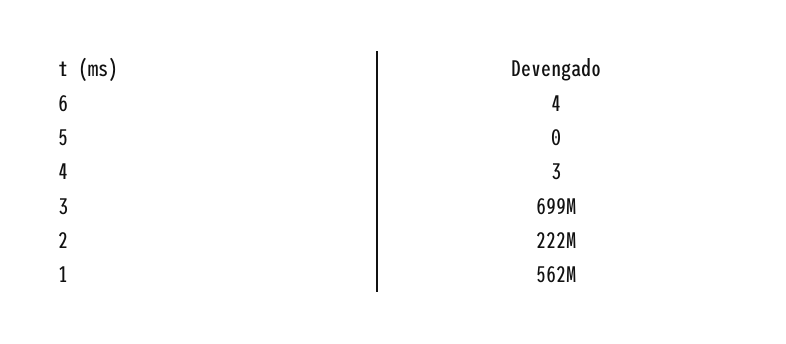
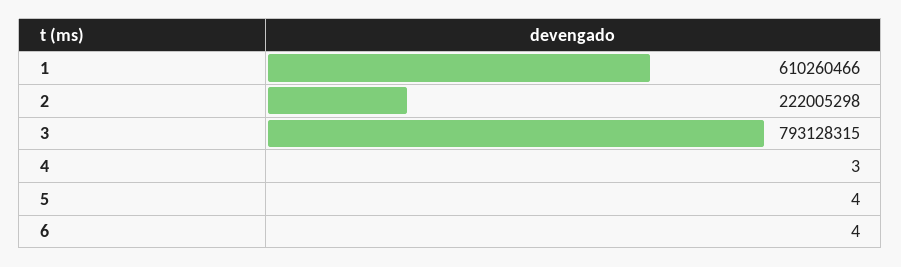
  {
    "6": 4,
-   "5": 0,
+   "5": 4,
    "4": 3,
-   "3": 699000000,
+   "3": 793128315,
    "2": 222005298,
-   "1": 562000000
+   "1": 610260466
  }

